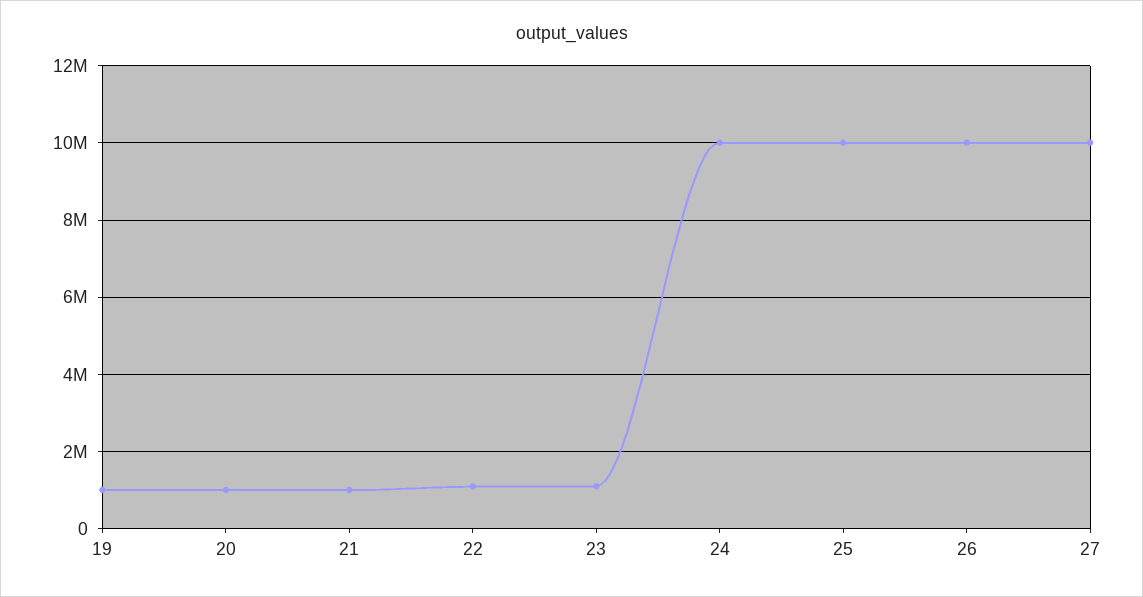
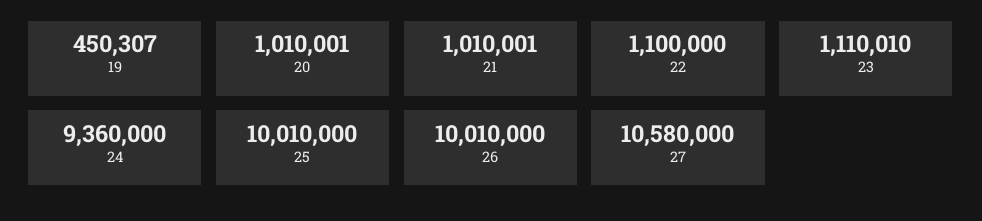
  {
-   "19": 1000000,
+   "19": 450307,
    "20": 1010001,
    "21": 1010001,
    "22": 1100000,
    "23": 1110010,
-   "24": 10000000,
+   "24": 9360000,
    "25": 10010000,
    "26": 10010000,
-   "27": 10000000
+   "27": 10580000
  }

